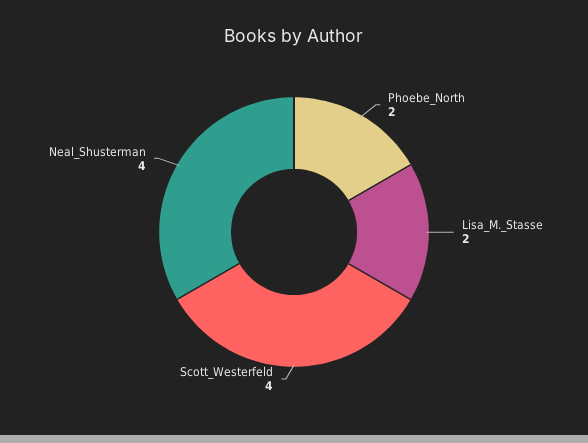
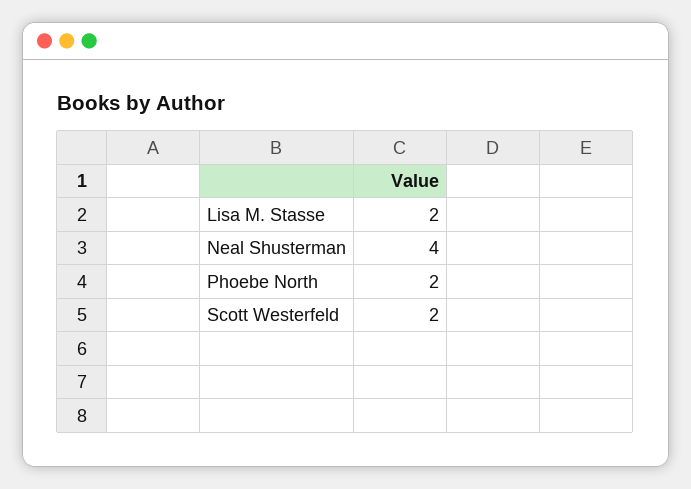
  {
    "Phoebe_North": 2,
    "Lisa_M._Stasse": 2,
-   "Scott_Westerfeld": 4,
+   "Scott_Westerfeld": 2,
    "Neal_Shusterman": 4
  }

